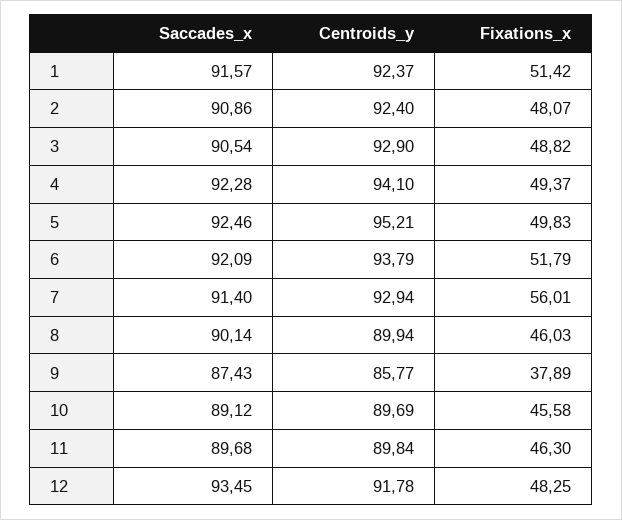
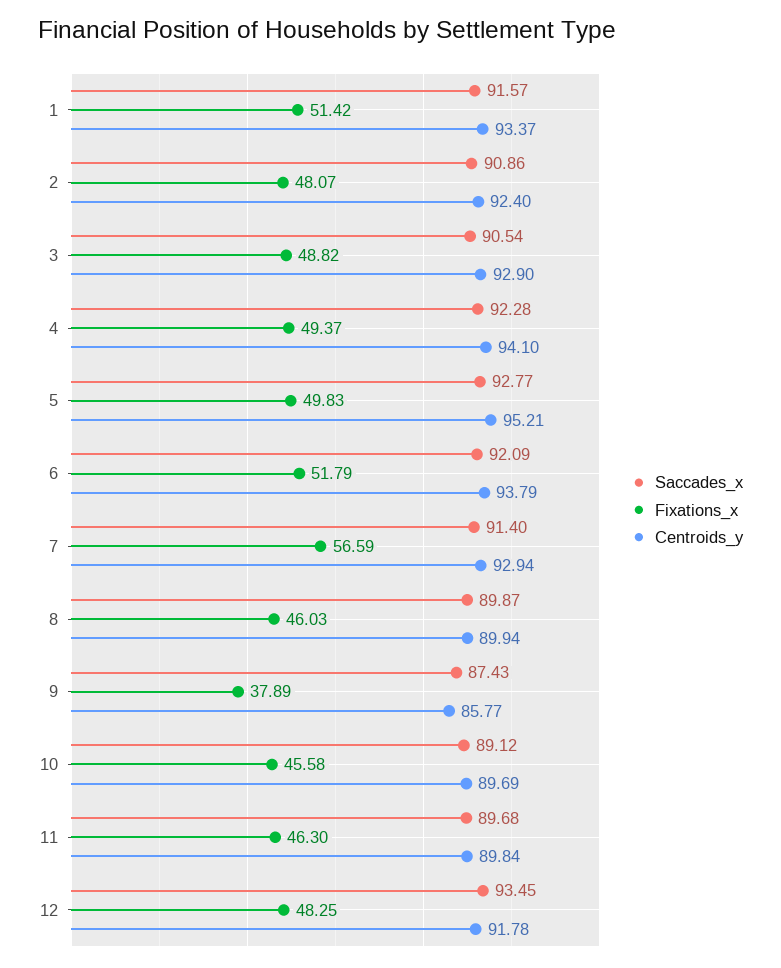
  {
    "Saccades_x": {
      "1": 91.57,
      "2": 90.86,
      "3": 90.54,
      "4": 92.28,
-     "5": 92.46,
+     "5": 92.77,
      "6": 92.09,
      "7": 91.4,
-     "8": 90.14,
+     "8": 89.87,
      "9": 87.43,
      "10": 89.12,
      "11": 89.68,
      "12": 93.45
    },
    "Centroids_y": {
-     "1": 92.37,
+     "1": 93.37,
      "2": 92.4,
      "3": 92.9,
      "4": 94.1,
      "5": 95.21,
      "6": 93.79,
      "7": 92.94,
      "8": 89.94,
      "9": 85.77,
      "10": 89.69,
      "11": 89.84,
      "12": 91.78
    },
    "Fixations_x": {
      "1": 51.42,
      "2": 48.07,
      "3": 48.82,
      "4": 49.37,
      "5": 49.83,
      "6": 51.79,
-     "7": 56.01,
+     "7": 56.59,
      "8": 46.03,
      "9": 37.89,
      "10": 45.58,
      "11": 46.3,
      "12": 48.25
    }
  }

